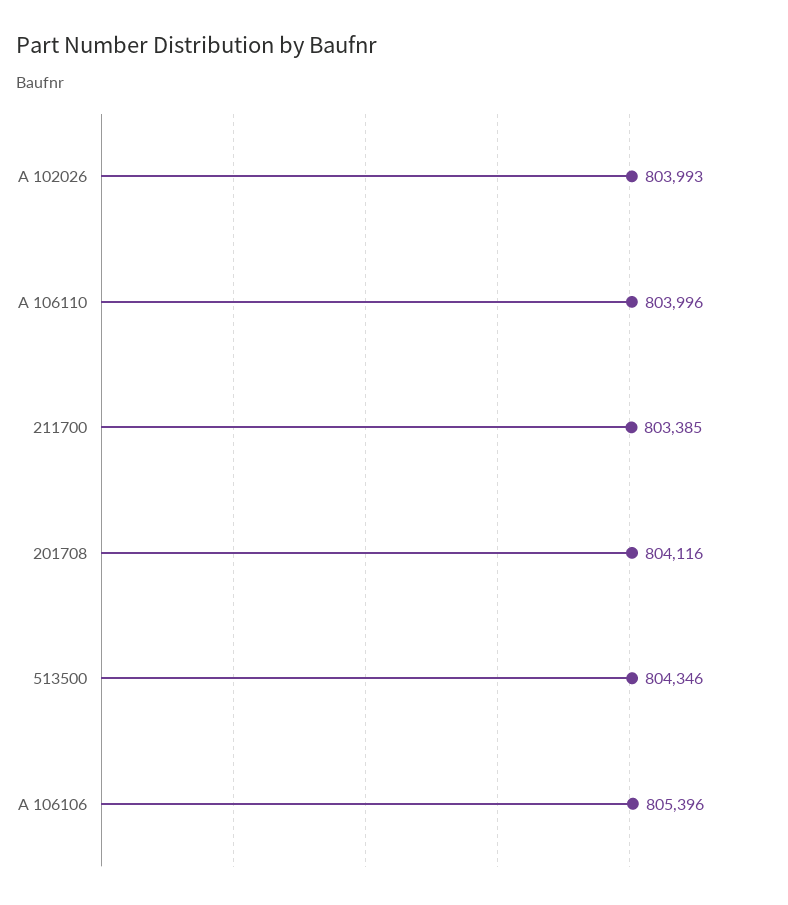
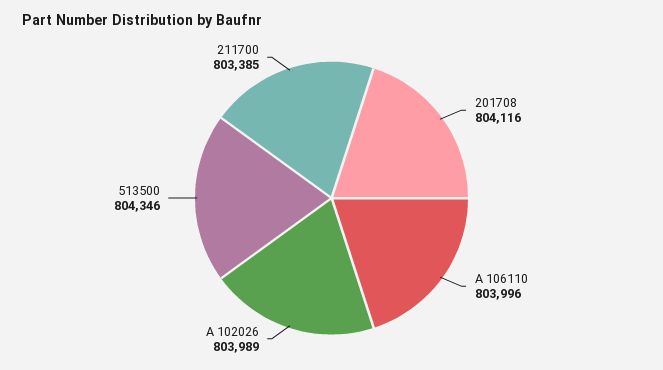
  {
-   "A 102026": 803993,
+   "A 102026": 803989,
    "A 106110": 803996,
    "211700": 803385,
    "201708": 804116,
-   "513500": 804346,
+   "513500": 804346
-   "A 106106": 805396
  }

